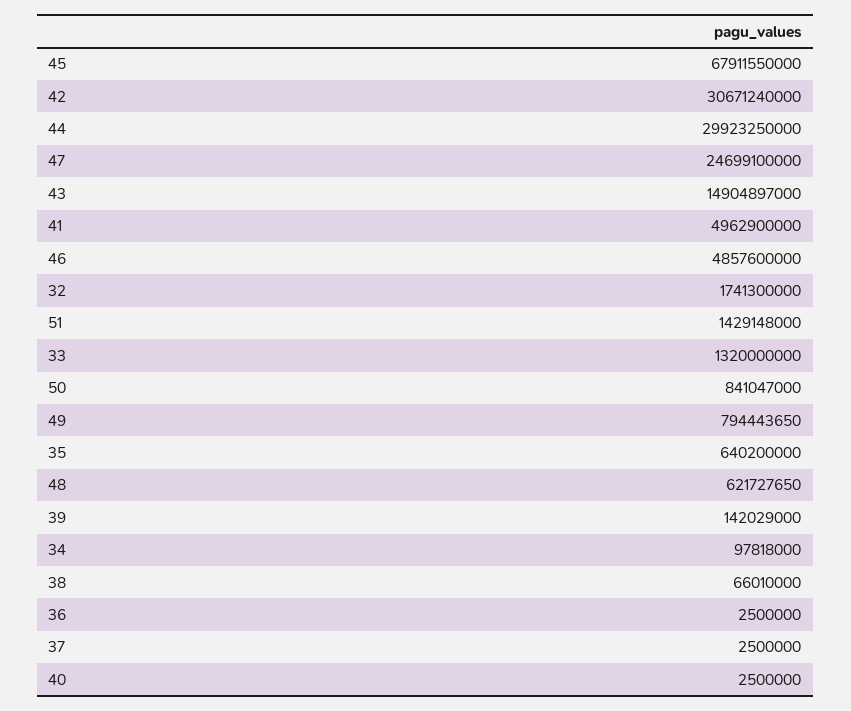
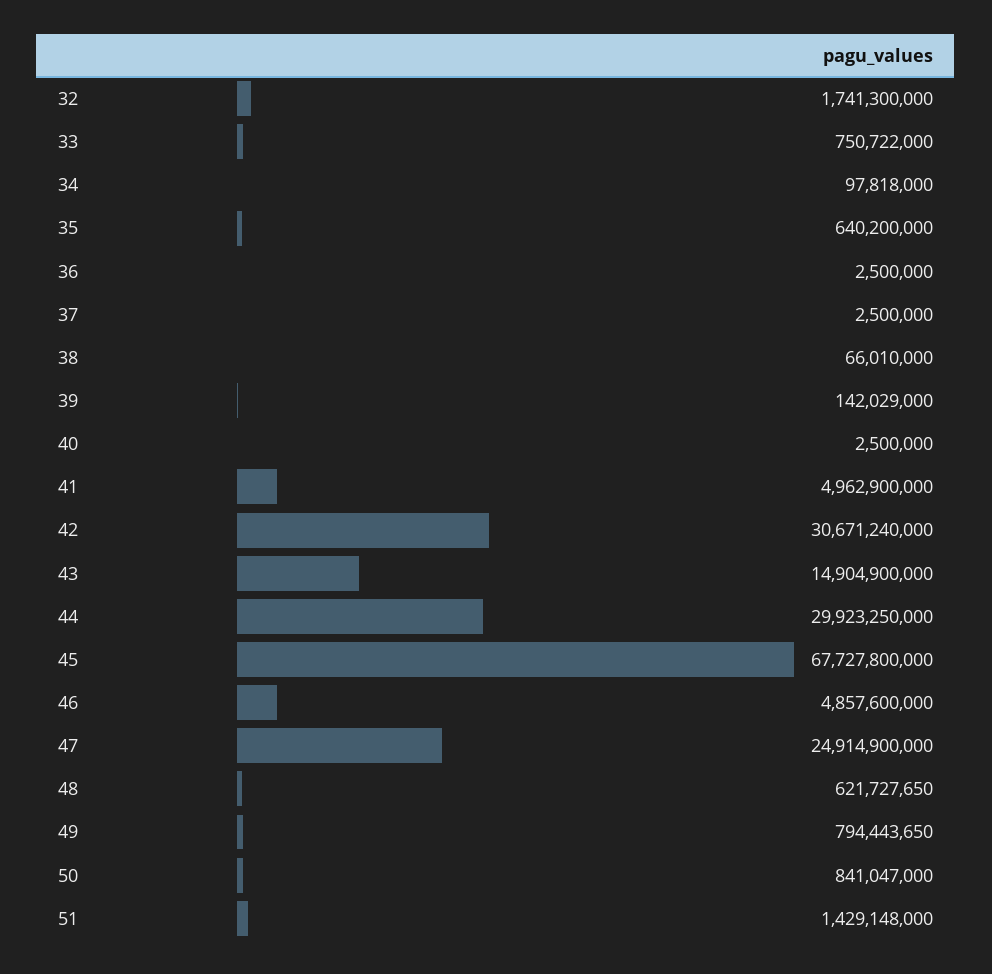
  {
-   "45": 67911550000,
+   "45": 67727800000,
    "42": 30671240000,
    "44": 29923250000,
-   "47": 24699100000,
+   "47": 24914900000,
-   "43": 14904897000,
+   "43": 14904900000,
    "41": 4962900000,
    "46": 4857600000,
    "32": 1741300000,
    "51": 1429148000,
-   "33": 1320000000,
+   "33": 750722000,
    "50": 841047000,
    "49": 794443650,
    "35": 640200000,
    "48": 621727650,
    "39": 142029000,
    "34": 97818000,
    "38": 66010000,
    "36": 2500000,
    "37": 2500000,
    "40": 2500000
  }

